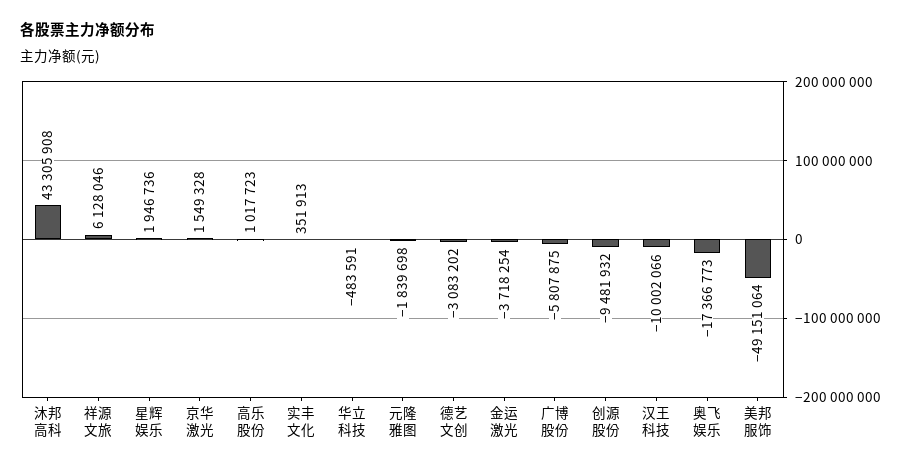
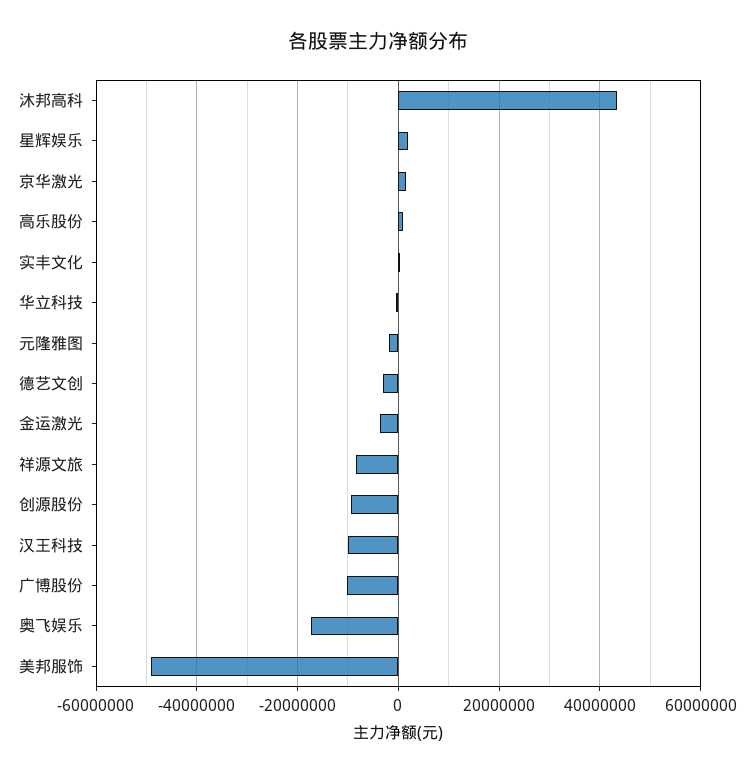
  {
    "沐邦高科": 43305908,
-   "祥源文旅": 6128046,
+   "祥源文旅": -8000000,
    "星辉娱乐": 1946736,
    "京华激光": 1549328,
    "高乐股份": 1017723,
    "实丰文化": 351913,
    "华立科技": -483591,
    "元隆雅图": -1839698,
    "德艺文创": -3083202,
    "金运激光": -3718254,
-   "广博股份": -5807875,
+   "广博股份": -10000000,
    "创源股份": -9481932,
    "汉王科技": -10002066,
    "奥飞娱乐": -17366773,
    "美邦服饰": -49151064
  }

